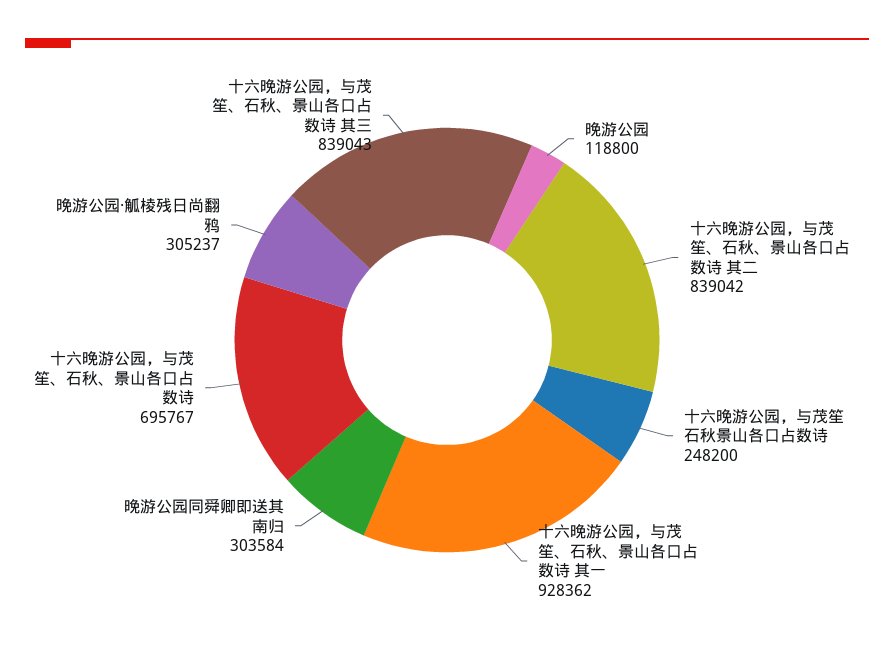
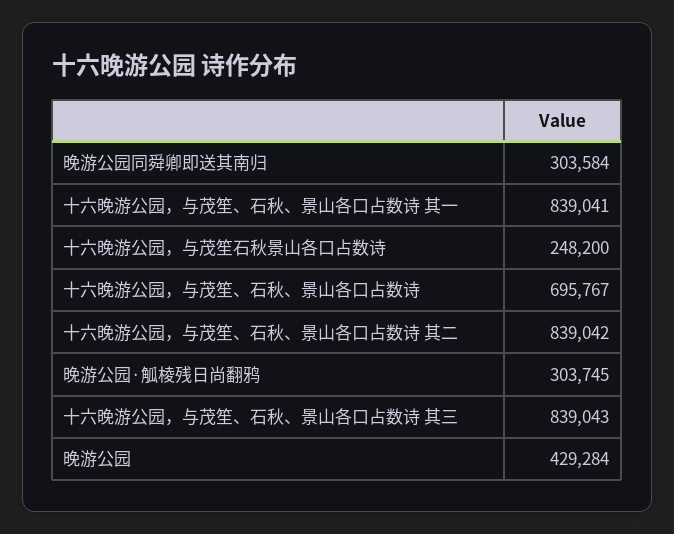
  {
-   "晚游公园": 118800,
+   "晚游公园": 429284,
    "十六晚游公园，与茂笙、石秋、景山各口占数诗 其二": 839042,
    "十六晚游公园，与茂笙石秋景山各口占数诗": 248200,
-   "十六晚游公园，与茂笙、石秋、景山各口占数诗 其一": 928362,
+   "十六晚游公园，与茂笙、石秋、景山各口占数诗 其一": 839041,
    "晚游公园同舜卿即送其南归": 303584,
    "十六晚游公园，与茂笙、石秋、景山各口占数诗": 695767,
-   "晚游公园·觚棱残日尚翻鸦": 305237,
+   "晚游公园·觚棱残日尚翻鸦": 303745,
    "十六晚游公园，与茂笙、石秋、景山各口占数诗 其三": 839043
  }

